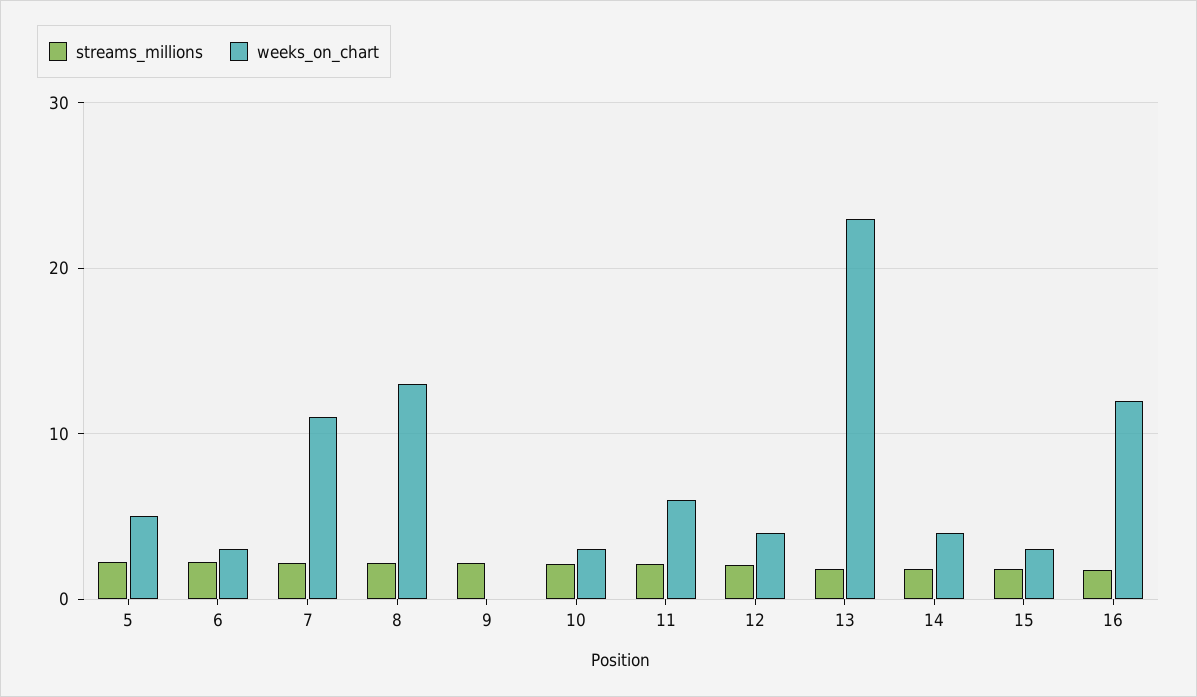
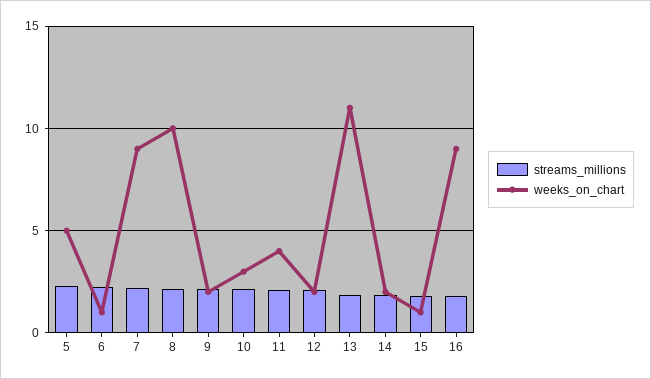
  {
    "streams_millions": {
      "5": 2.5,
      "6": 2.5,
      "7": 2,
      "8": 2,
      "9": 2,
      "10": 2,
      "11": 2,
      "12": 2,
      "13": 2,
      "14": 2,
      "15": 2,
      "16": 2
    },
    "weeks_on_chart": {
      "5": 5,
-     "6": 3,
+     "6": 1,
-     "7": 11,
+     "7": 9,
-     "8": 13,
+     "8": 10,
-     "9": 0,
+     "9": 2,
      "10": 3,
-     "11": 6,
+     "11": 4,
-     "12": 4,
+     "12": 2,
-     "13": 23,
+     "13": 11,
-     "14": 4,
+     "14": 2,
-     "15": 3,
+     "15": 1,
-     "16": 12
+     "16": 9
    }
  }

